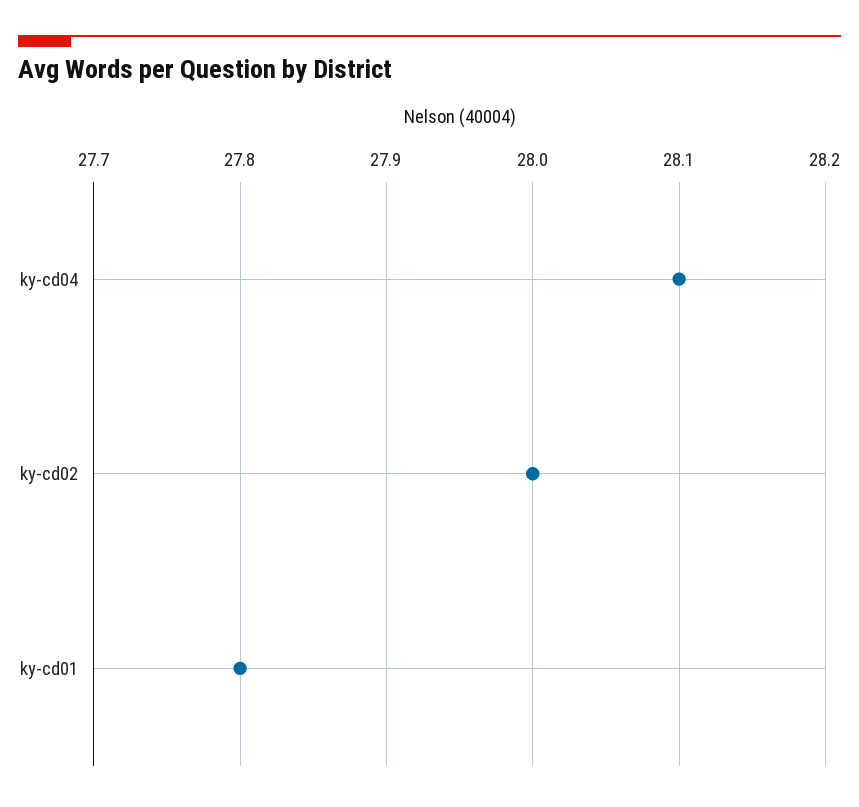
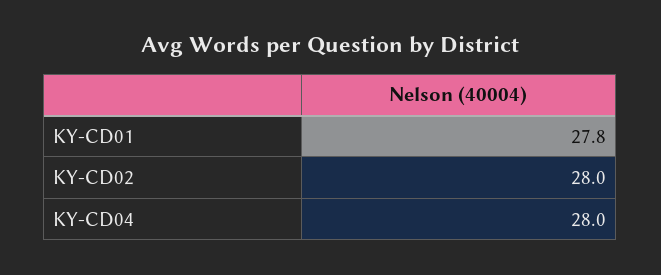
  {
-   "ky-cd04": 28.1,
+   "ky-cd04": 28,
    "ky-cd02": 28,
    "ky-cd01": 27.8
  }

